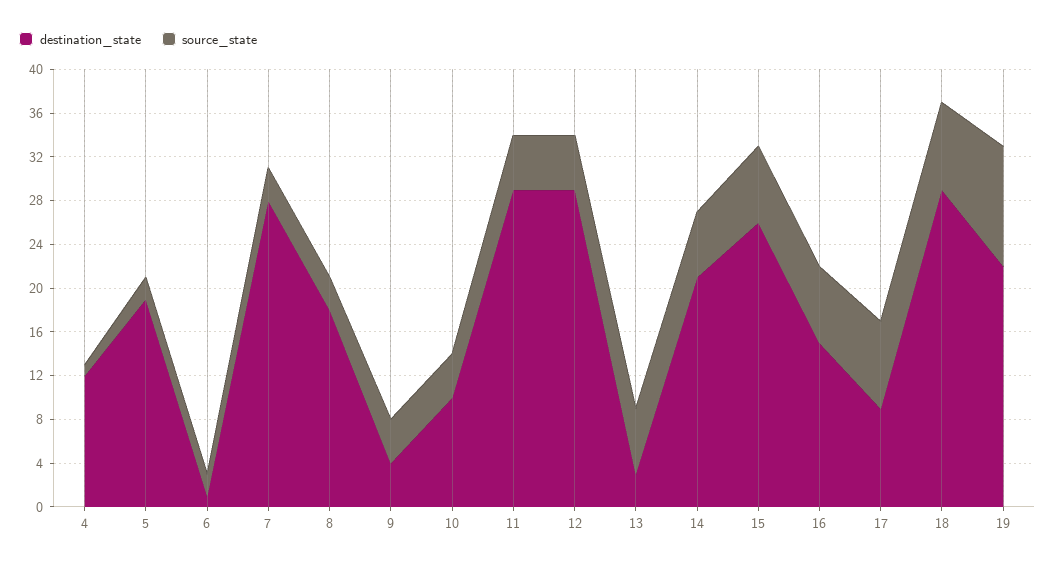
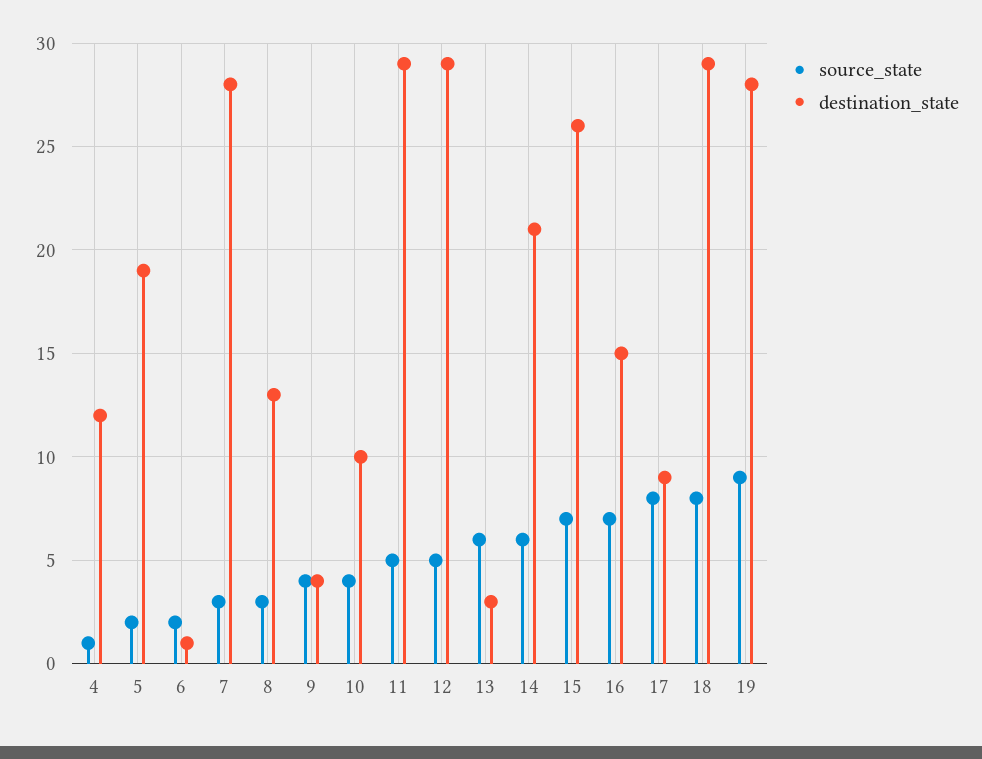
  {
    "destination_state": {
      "4": 12,
      "5": 19,
      "6": 1,
      "7": 28,
-     "8": 18,
+     "8": 13,
      "9": 4,
      "10": 10,
      "11": 29,
      "12": 29,
      "13": 3,
      "14": 21,
      "15": 26,
      "16": 15,
      "17": 9,
      "18": 29,
-     "19": 22
+     "19": 28
    },
    "source_state": {
      "4": 1,
      "5": 2,
      "6": 2,
      "7": 3,
      "8": 3,
      "9": 4,
      "10": 4,
      "11": 5,
      "12": 5,
      "13": 6,
      "14": 6,
      "15": 7,
      "16": 7,
      "17": 8,
      "18": 8,
-     "19": 11
+     "19": 9
    }
  }

